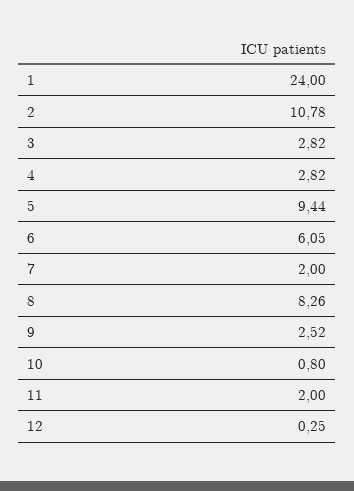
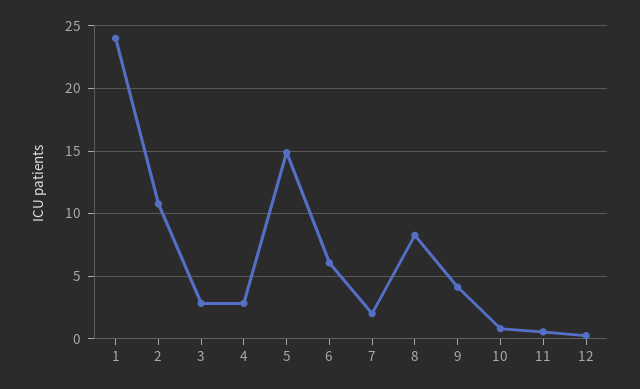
  {
    "1": 24,
    "2": 10.78,
    "3": 2.82,
    "4": 2.82,
-   "5": 9.44,
+   "5": 15,
    "6": 6.05,
    "7": 2,
    "8": 8.26,
-   "9": 2.52,
+   "9": 4,
    "10": 0.8,
-   "11": 2,
+   "11": 0.5,
    "12": 0.25
  }

